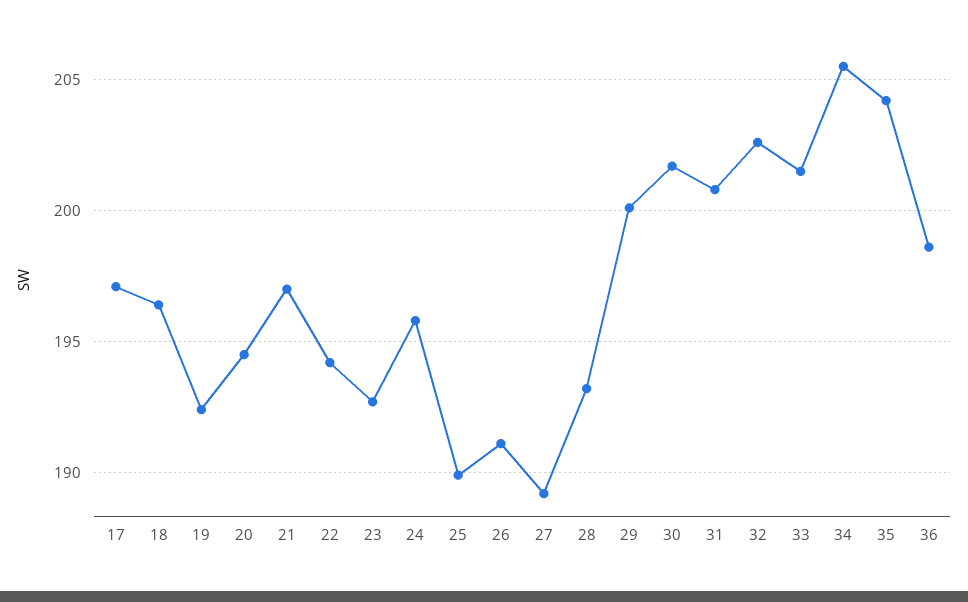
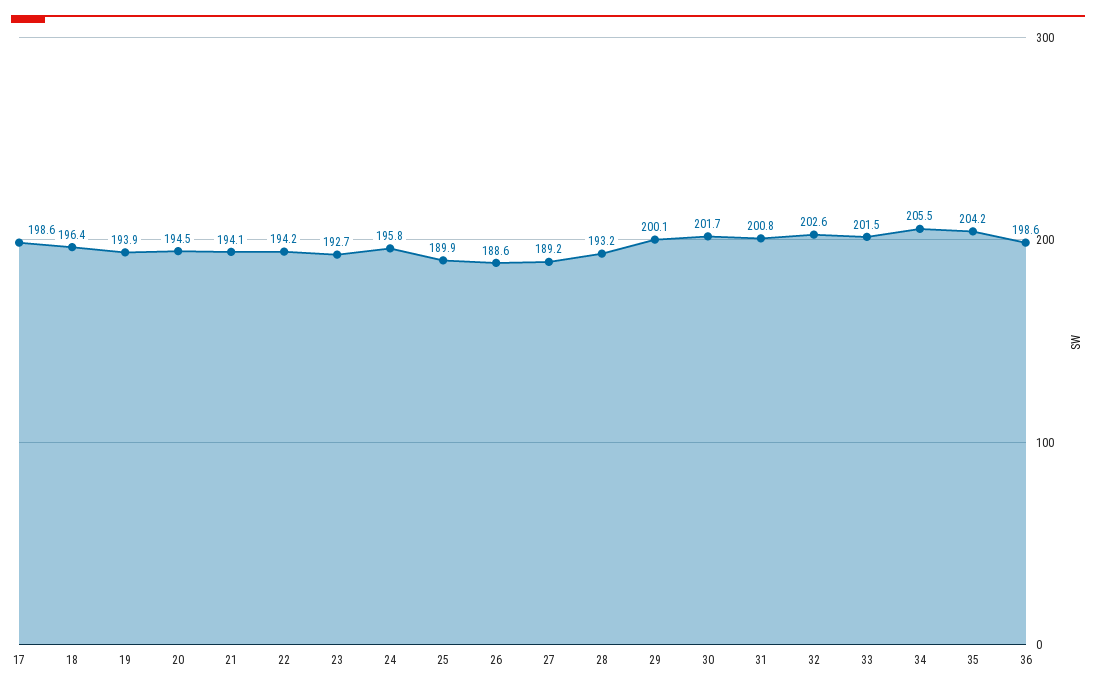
  {
-   "17": 197,
+   "17": 198.6,
    "18": 196.4,
-   "19": 192.5,
+   "19": 193.9,
    "20": 194.5,
-   "21": 197,
+   "21": 194.1,
    "22": 194.2,
    "23": 192.7,
    "24": 195.8,
    "25": 189.9,
-   "26": 191,
+   "26": 188.6,
    "27": 189.2,
    "28": 193.2,
    "29": 200.1,
    "30": 201.7,
    "31": 200.8,
    "32": 202.6,
    "33": 201.5,
    "34": 205.5,
    "35": 204.2,
    "36": 198.6
  }

